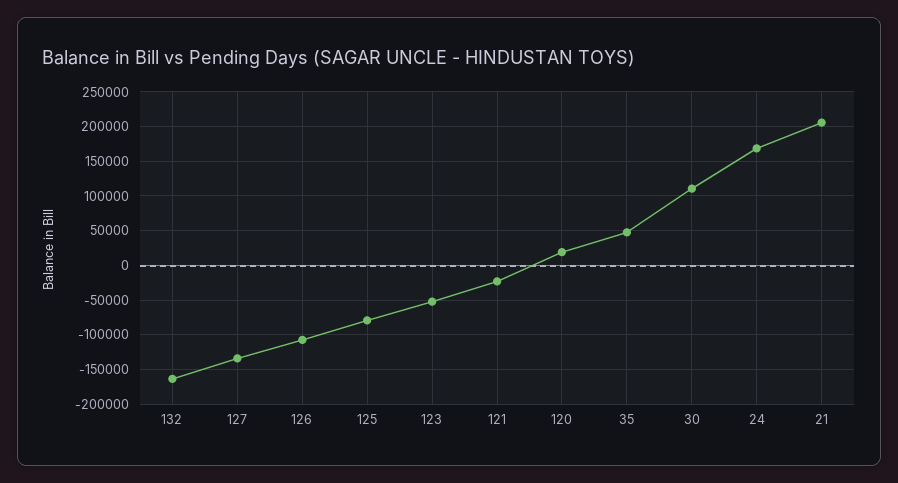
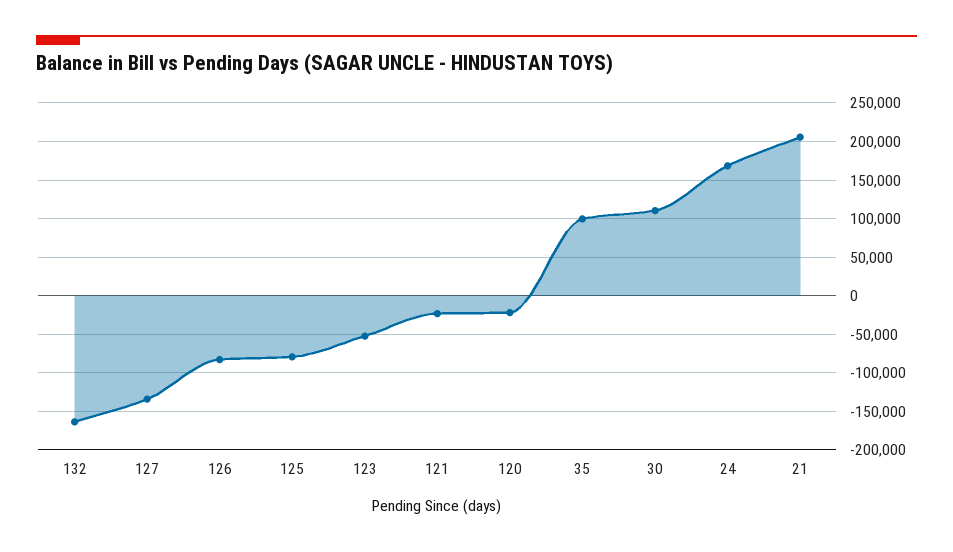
  {
    "132": -160000,
    "127": -130000,
-   "126": -110000,
+   "126": -80000,
    "125": -80000,
    "123": -50000,
    "121": -20000,
-   "120": 20000,
+   "120": -20000,
-   "35": 50000,
+   "35": 100000,
    "30": 110000,
    "24": 170000,
    "21": 210000
  }

